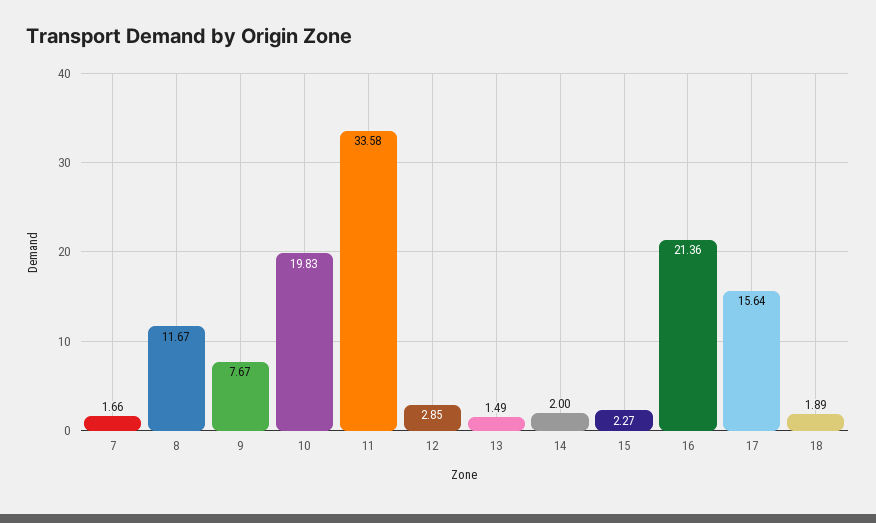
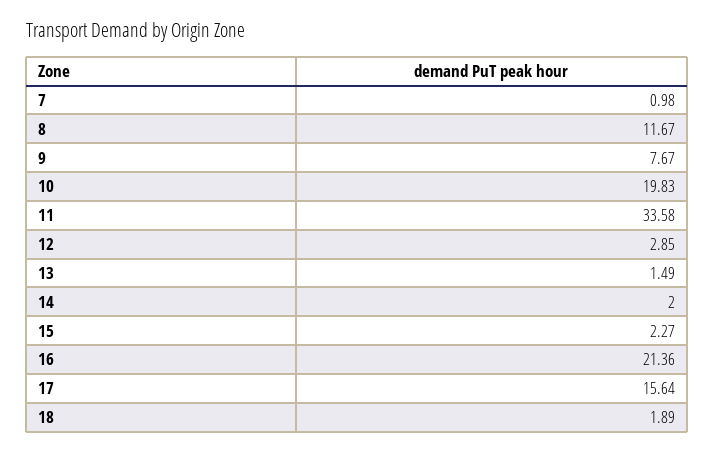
  {
-   "7": 1.66,
+   "7": 0.98,
    "8": 11.67,
    "9": 7.67,
    "10": 19.83,
    "11": 33.58,
    "12": 2.85,
    "13": 1.49,
    "14": 2,
    "15": 2.27,
    "16": 21.36,
    "17": 15.64,
    "18": 1.89
  }

